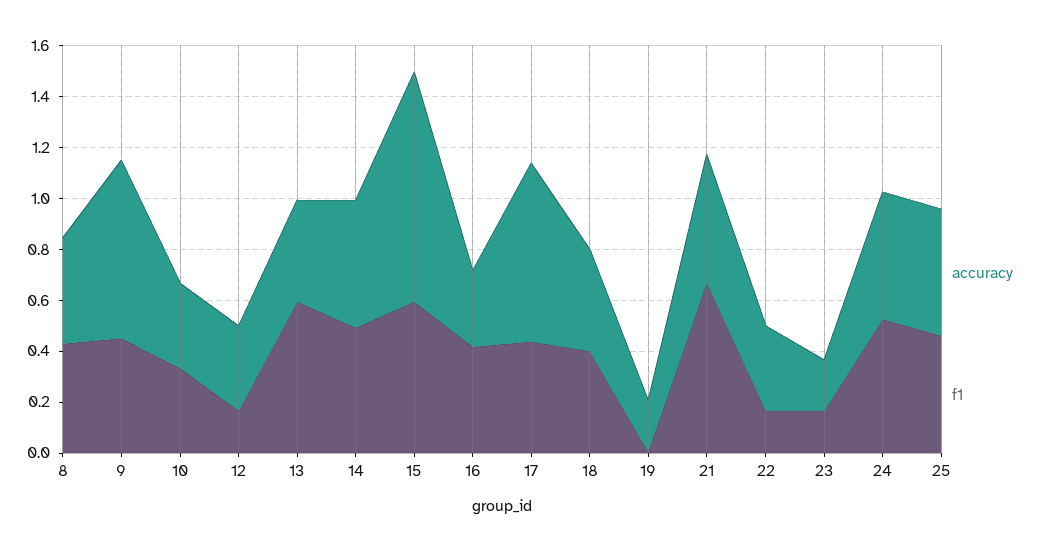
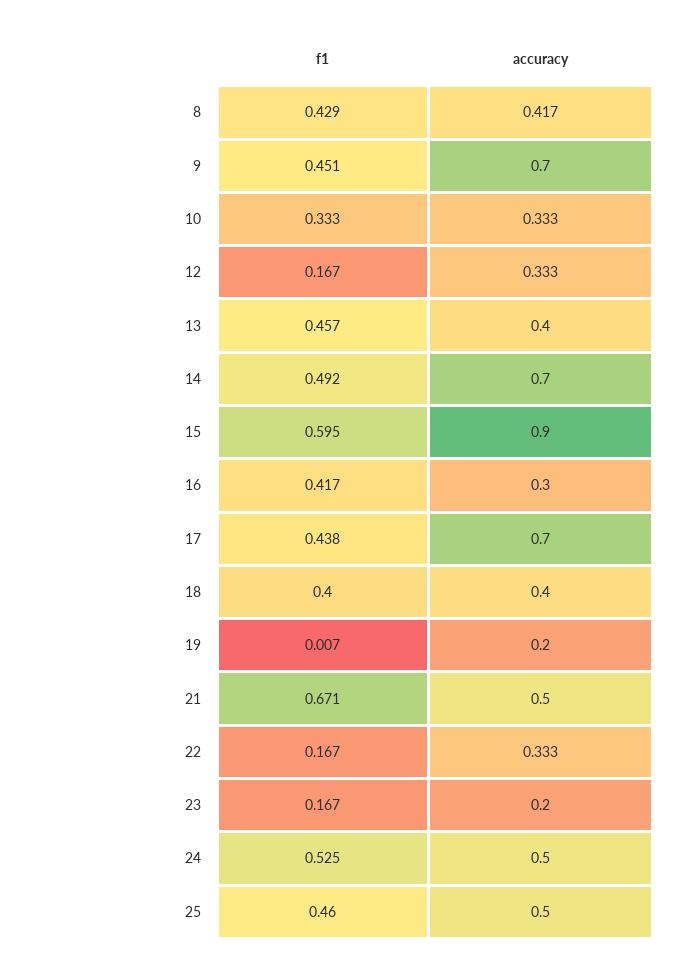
  {
    "accuracy": {
      "8": 0.417,
      "9": 0.7,
      "10": 0.333,
      "12": 0.333,
      "13": 0.4,
-     "14": 0.5,
+     "14": 0.7,
      "15": 0.9,
      "16": 0.3,
      "17": 0.7,
      "18": 0.4,
      "19": 0.2,
      "21": 0.5,
      "22": 0.333,
      "23": 0.2,
      "24": 0.5,
      "25": 0.5
    },
    "f1": {
      "8": 0.429,
      "9": 0.451,
      "10": 0.333,
      "12": 0.167,
-     "13": 0.6,
+     "13": 0.457,
      "14": 0.492,
      "15": 0.595,
      "16": 0.417,
      "17": 0.438,
      "18": 0.4,
      "19": 0.007,
      "21": 0.671,
      "22": 0.167,
      "23": 0.167,
      "24": 0.525,
      "25": 0.46
    }
  }

